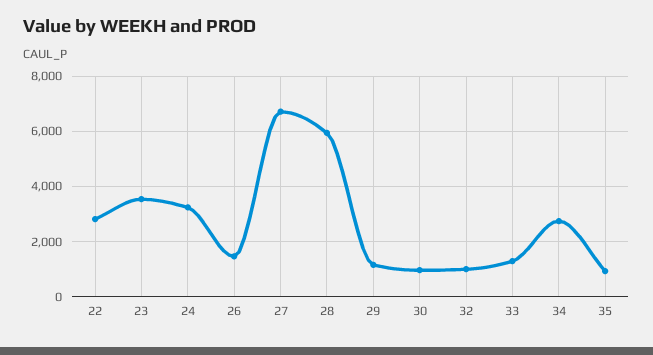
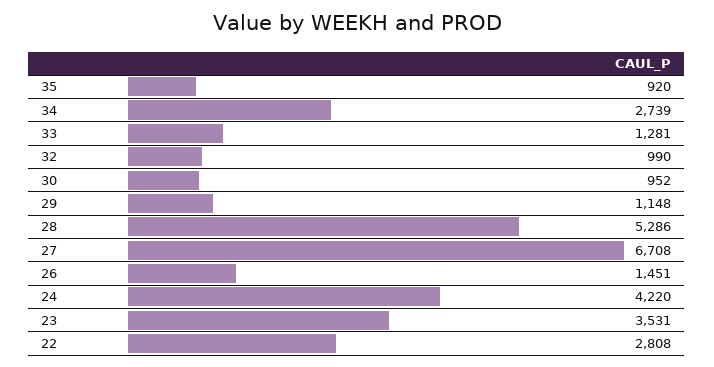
  {
    "22": 2808,
    "23": 3531,
-   "24": 3250,
+   "24": 4220,
    "26": 1451,
    "27": 6708,
-   "28": 6000,
+   "28": 5286,
    "29": 1148,
    "30": 952,
    "32": 990,
    "33": 1281,
    "34": 2739,
    "35": 920
  }

